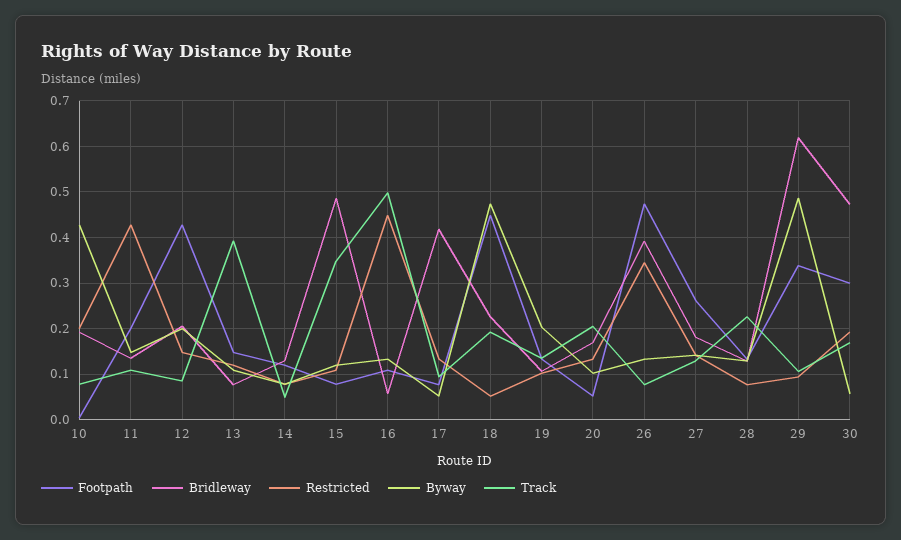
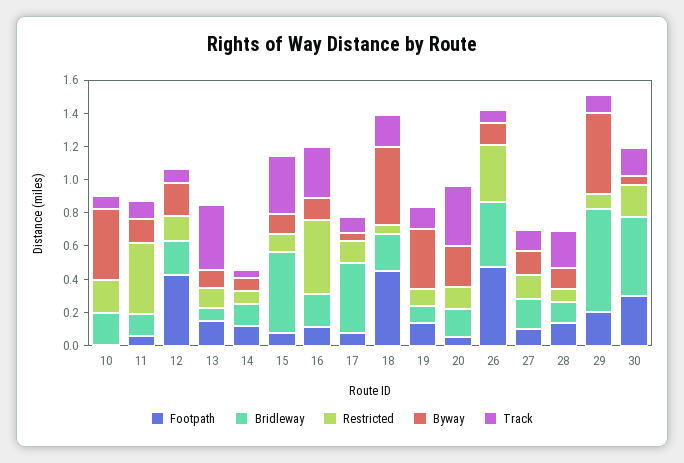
  {
    "Footpath": {
      "10": 0,
-     "11": 0.2,
+     "11": 0.05,
      "12": 0.42,
      "13": 0.14,
      "14": 0.12,
      "15": 0.08,
      "16": 0.1,
      "17": 0.08,
      "18": 0.44,
      "19": 0.14,
      "20": 0.06,
      "26": 0.48,
-     "27": 0.26,
+     "27": 0.1,
      "28": 0.14,
-     "29": 0.34,
+     "29": 0.2,
      "30": 0.3
    },
    "Bridleway": {
      "10": 0.2,
      "11": 0.14,
      "12": 0.2,
      "13": 0.08,
      "14": 0.12,
      "15": 0.48,
-     "16": 0.06,
+     "16": 0.2,
      "17": 0.42,
      "18": 0.22,
      "19": 0.1,
      "20": 0.16,
      "26": 0.4,
      "27": 0.18,
      "28": 0.12,
      "29": 0.62,
      "30": 0.48
    },
    "Restricted": {
      "10": 0.2,
      "11": 0.42,
      "12": 0.14,
      "13": 0.12,
      "14": 0.08,
      "15": 0.1,
      "16": 0.44,
      "17": 0.14,
      "18": 0.06,
      "19": 0.1,
      "20": 0.14,
      "26": 0.34,
      "27": 0.14,
      "28": 0.08,
      "29": 0.1,
      "30": 0.2
    },
    "Byway": {
      "10": 0.42,
      "11": 0.14,
      "12": 0.2,
      "13": 0.1,
      "14": 0.08,
      "15": 0.12,
      "16": 0.14,
      "17": 0.06,
      "18": 0.48,
-     "19": 0.2,
+     "19": 0.35,
-     "20": 0.1,
+     "20": 0.25,
      "26": 0.14,
      "27": 0.14,
      "28": 0.12,
      "29": 0.48,
      "30": 0.06
    },
    "Track": {
      "10": 0.08,
      "11": 0.1,
      "12": 0.08,
      "13": 0.4,
      "14": 0.04,
      "15": 0.34,
-     "16": 0.5,
+     "16": 0.3,
      "17": 0.1,
      "18": 0.2,
      "19": 0.14,
-     "20": 0.2,
+     "20": 0.35,
      "26": 0.08,
      "27": 0.12,
      "28": 0.22,
      "29": 0.1,
      "30": 0.16
    }
  }

